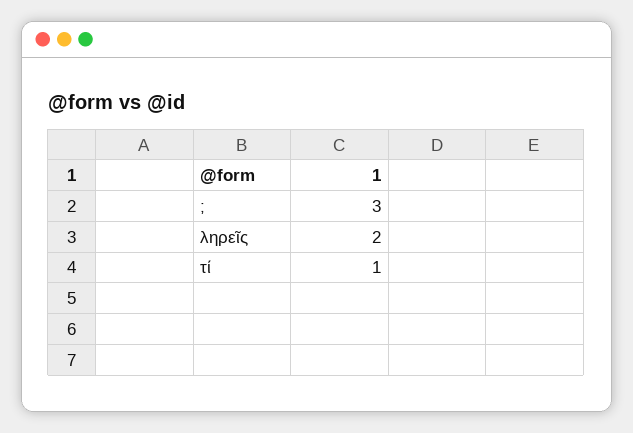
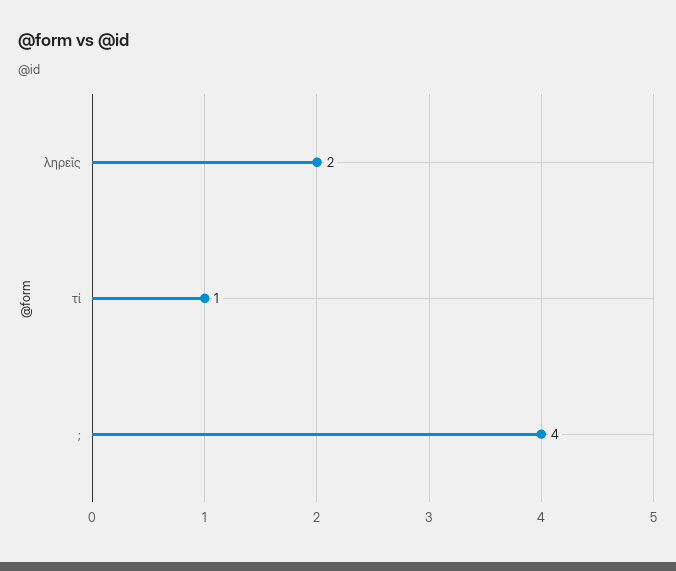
  {
-   ";": 3,
+   ";": 4,
    "ληρεῖς": 2,
    "τί": 1
  }

